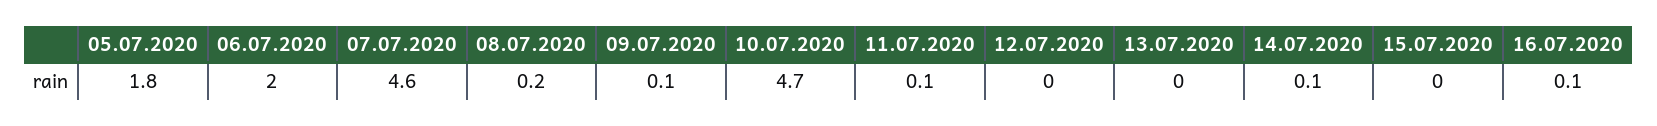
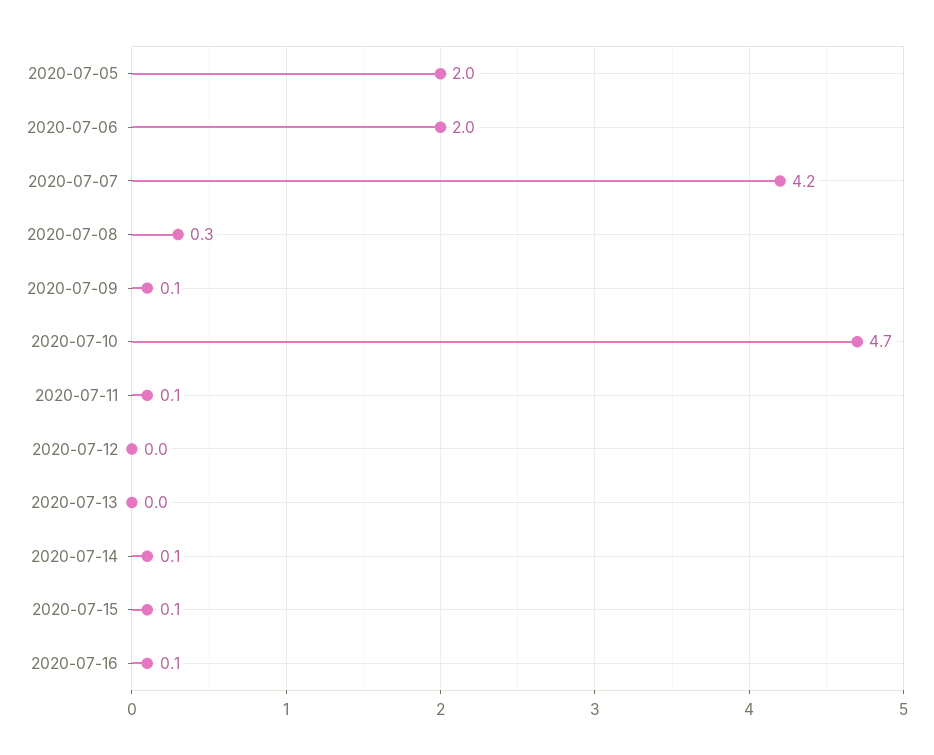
  {
-   "05.07.2020": 1.8,
+   "05.07.2020": 2,
    "06.07.2020": 2,
-   "07.07.2020": 4.6,
+   "07.07.2020": 4.2,
-   "08.07.2020": 0.2,
+   "08.07.2020": 0.3,
    "09.07.2020": 0.1,
    "10.07.2020": 4.7,
    "11.07.2020": 0.1,
    "12.07.2020": 0,
    "13.07.2020": 0,
    "14.07.2020": 0.1,
-   "15.07.2020": 0,
+   "15.07.2020": 0.1,
    "16.07.2020": 0.1
  }

